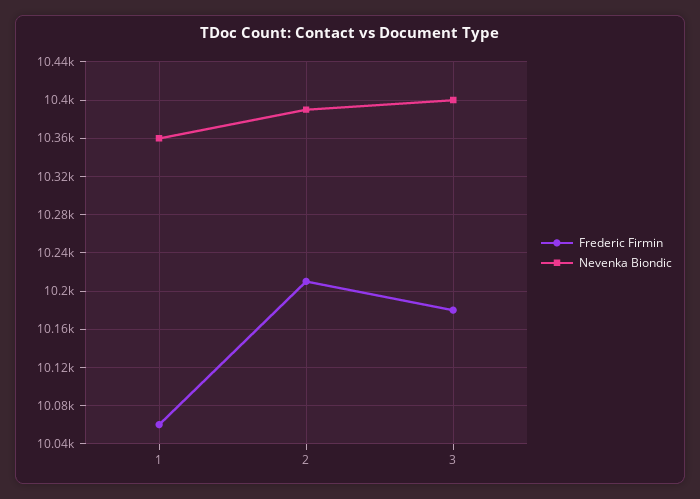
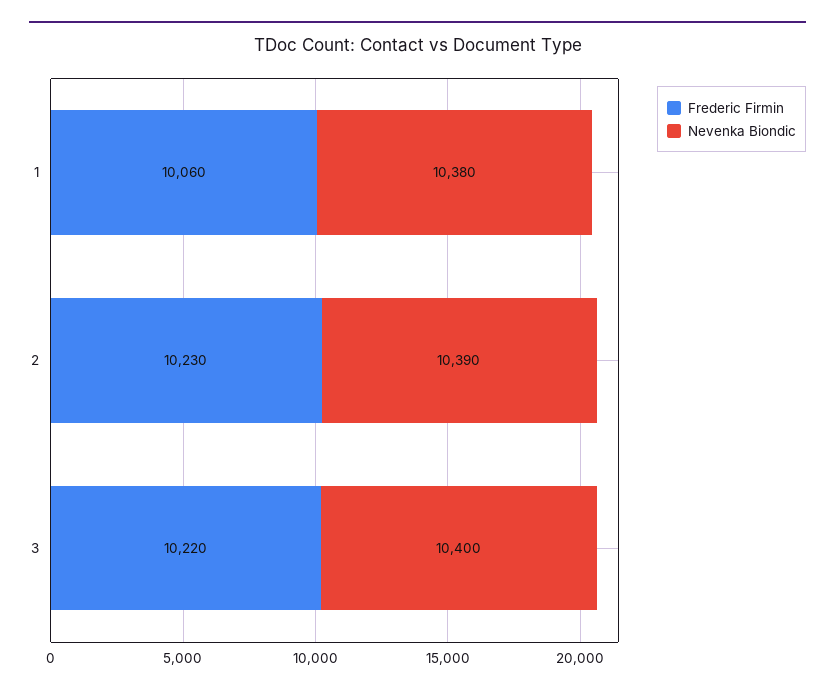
  {
    "Frederic Firmin": {
      "1": 10060,
-     "2": 10210,
+     "2": 10230,
-     "3": 10180
+     "3": 10220
    },
    "Nevenka Biondic": {
-     "1": 10360,
+     "1": 10380,
      "2": 10390,
      "3": 10400
    }
  }

